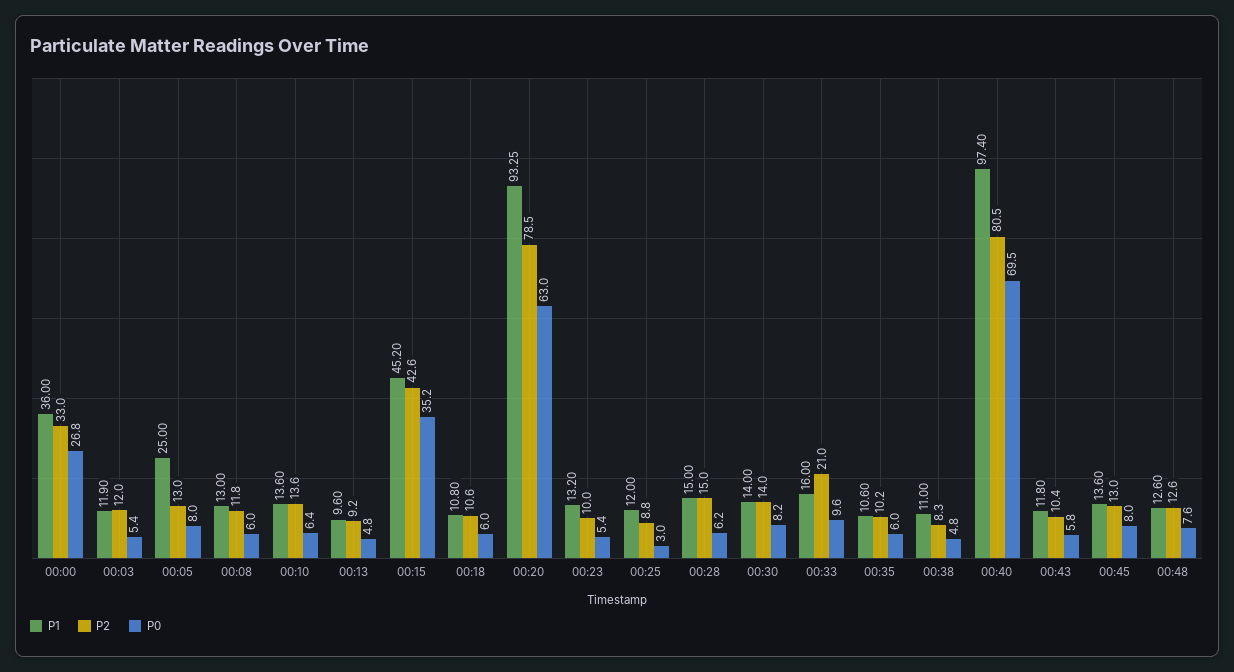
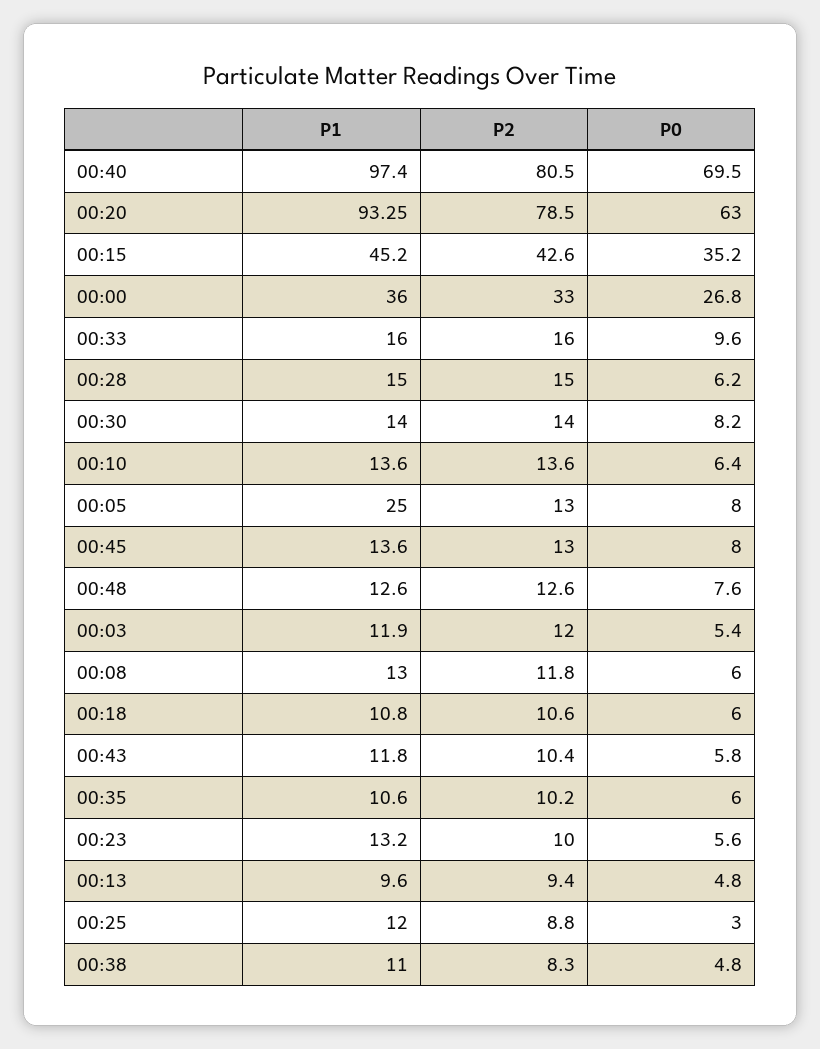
  {
    "P1": {
      "00:00": 36,
      "00:03": 11.9,
      "00:05": 25,
      "00:08": 13,
      "00:10": 13.6,
      "00:13": 9.6,
      "00:15": 45.2,
      "00:18": 10.8,
      "00:20": 93.25,
      "00:23": 13.2,
      "00:25": 12,
      "00:28": 15,
      "00:30": 14,
      "00:33": 16,
      "00:35": 10.6,
      "00:38": 11,
      "00:40": 97.4,
      "00:43": 11.8,
      "00:45": 13.6,
      "00:48": 12.6
    },
    "P2": {
      "00:00": 33,
      "00:03": 12,
      "00:05": 13,
      "00:08": 11.8,
      "00:10": 13.6,
-     "00:13": 9.2,
+     "00:13": 9.4,
      "00:15": 42.6,
      "00:18": 10.6,
      "00:20": 78.5,
      "00:23": 10,
      "00:25": 8.8,
      "00:28": 15,
      "00:30": 14,
-     "00:33": 21,
+     "00:33": 16,
      "00:35": 10.2,
      "00:38": 8.3,
      "00:40": 80.5,
      "00:43": 10.4,
      "00:45": 13,
      "00:48": 12.6
    },
    "P0": {
      "00:00": 26.8,
      "00:03": 5.4,
      "00:05": 8,
      "00:08": 6,
      "00:10": 6.4,
      "00:13": 4.8,
      "00:15": 35.2,
      "00:18": 6,
      "00:20": 63,
-     "00:23": 5.4,
+     "00:23": 5.6,
      "00:25": 3,
      "00:28": 6.2,
      "00:30": 8.2,
      "00:33": 9.6,
      "00:35": 6,
      "00:38": 4.8,
      "00:40": 69.5,
      "00:43": 5.8,
      "00:45": 8,
      "00:48": 7.6
    }
  }

